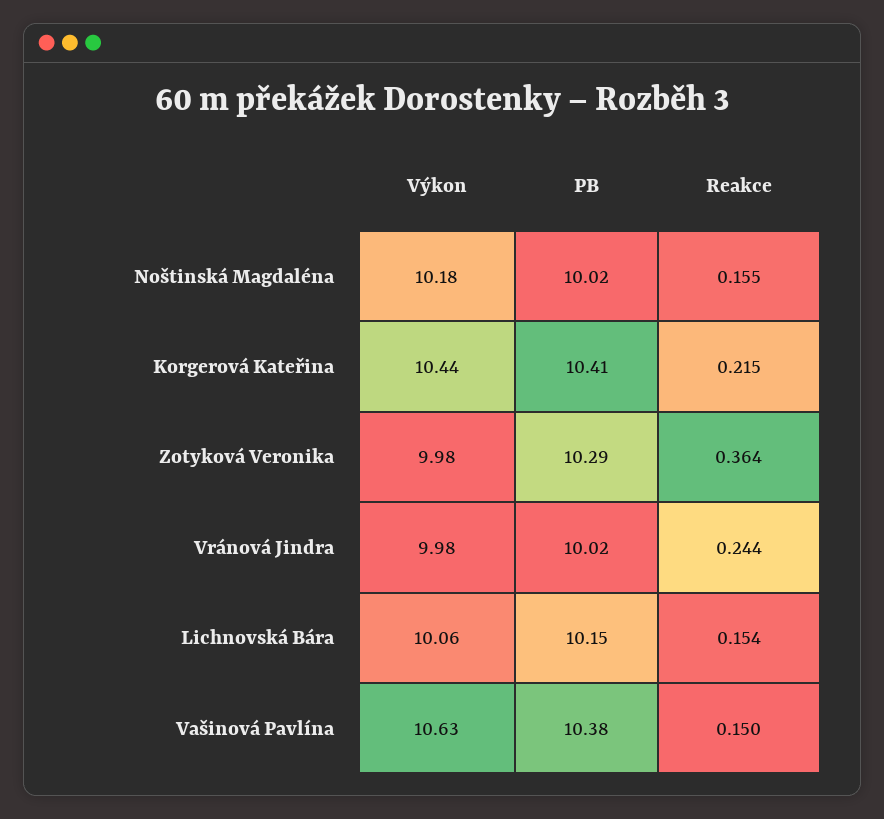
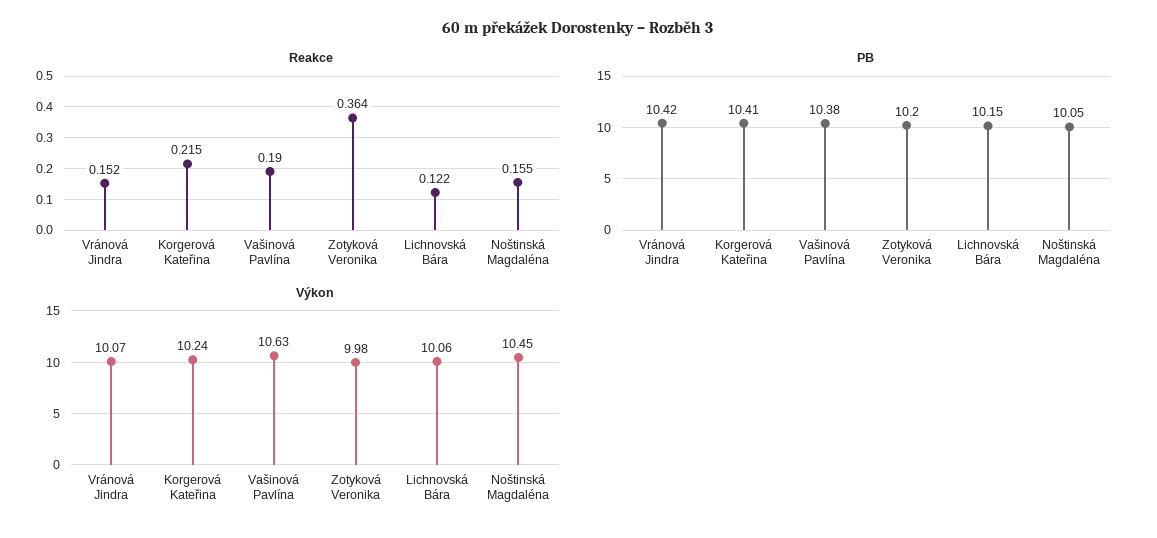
  {
    "Výkon": {
-     "Noštinská Magdaléna": 10.18,
+     "Noštinská Magdaléna": 10.45,
-     "Korgerová Kateřina": 10.44,
+     "Korgerová Kateřina": 10.24,
      "Zotyková Veronika": 9.98,
-     "Vránová Jindra": 9.98,
+     "Vránová Jindra": 10.07,
      "Lichnovská Bára": 10.06,
      "Vašinová Pavlína": 10.63
    },
    "PB": {
-     "Noštinská Magdaléna": 10.02,
+     "Noštinská Magdaléna": 10.05,
      "Korgerová Kateřina": 10.41,
-     "Zotyková Veronika": 10.29,
+     "Zotyková Veronika": 10.2,
-     "Vránová Jindra": 10.02,
+     "Vránová Jindra": 10.42,
      "Lichnovská Bára": 10.15,
      "Vašinová Pavlína": 10.38
    },
    "Reakce": {
      "Noštinská Magdaléna": 0.155,
      "Korgerová Kateřina": 0.215,
      "Zotyková Veronika": 0.364,
-     "Vránová Jindra": 0.244,
+     "Vránová Jindra": 0.152,
-     "Lichnovská Bára": 0.154,
+     "Lichnovská Bára": 0.122,
-     "Vašinová Pavlína": 0.15
+     "Vašinová Pavlína": 0.19
    }
  }

